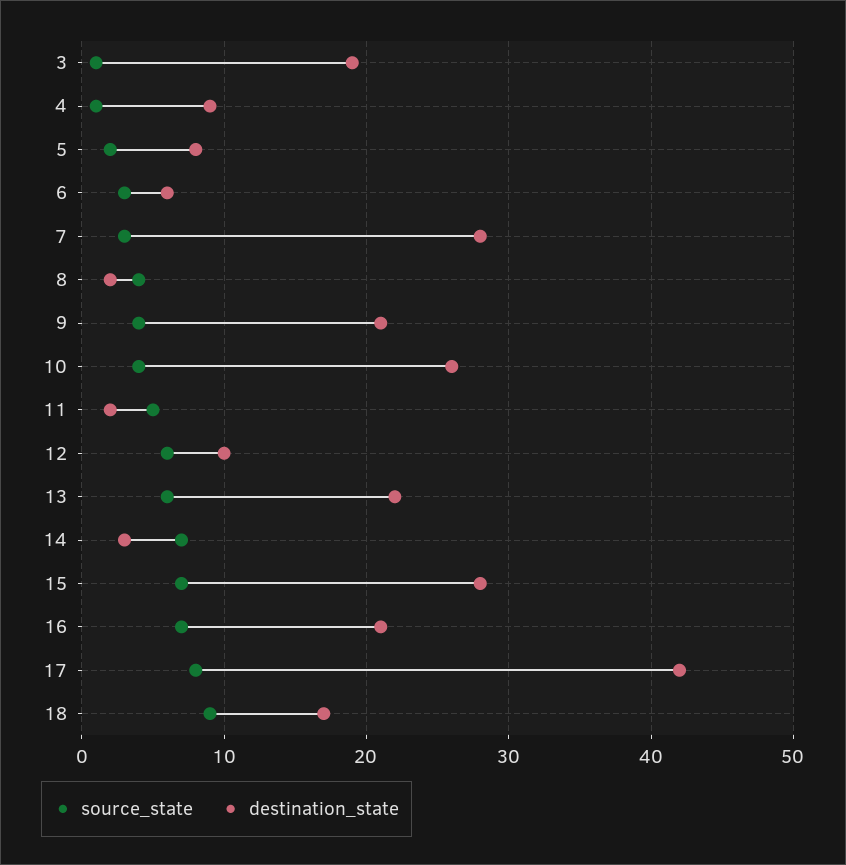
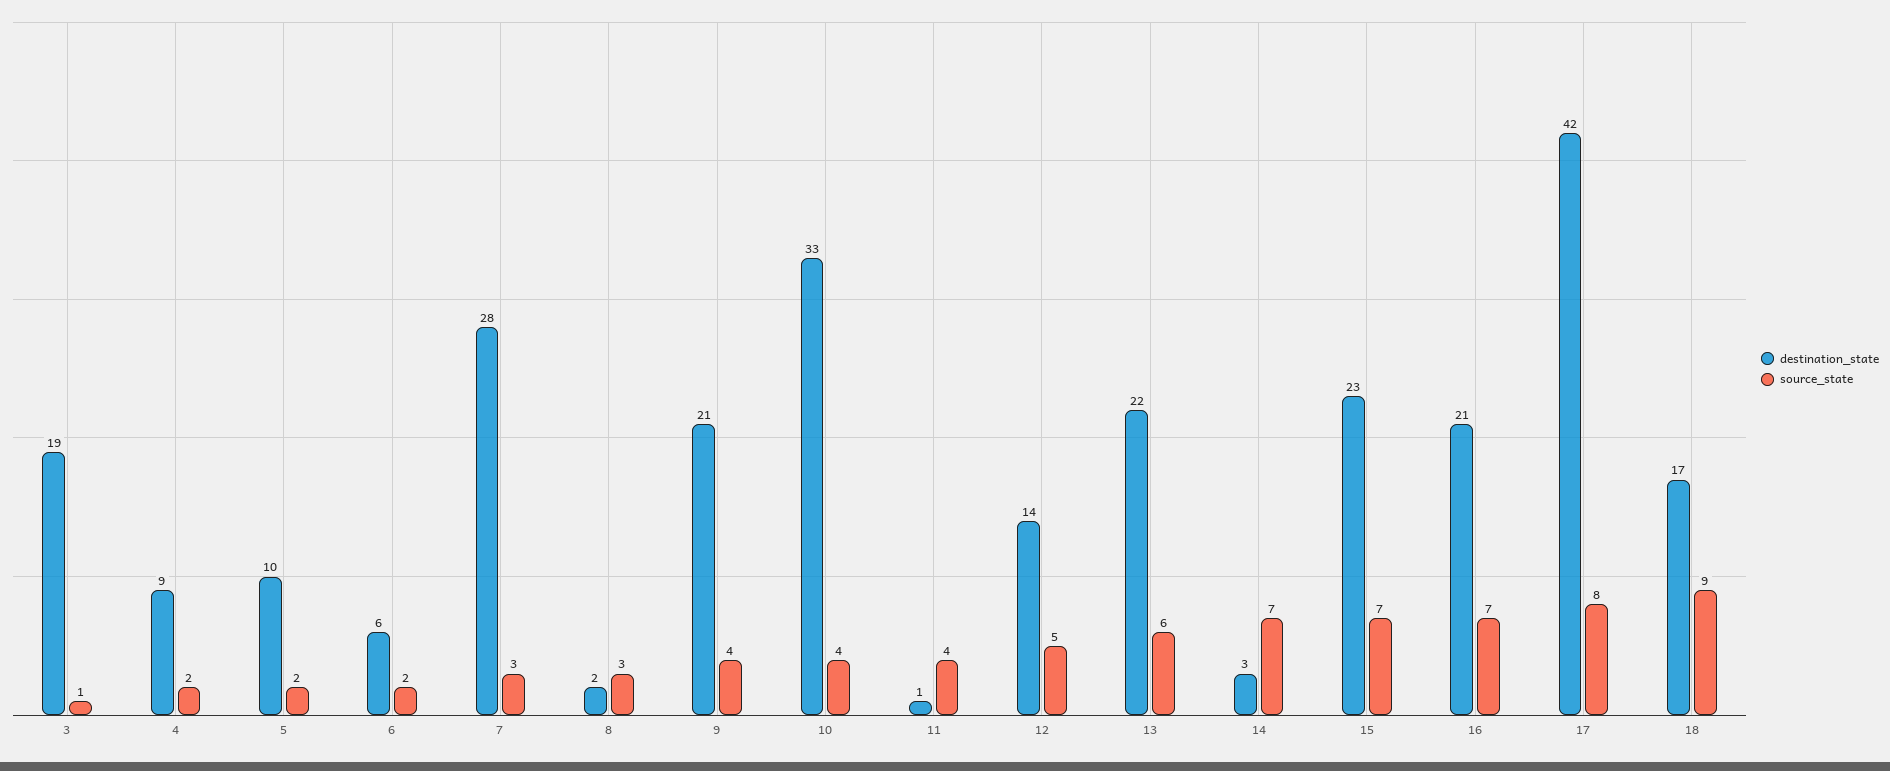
  {
    "source_state": {
      "3": 1,
-     "4": 1,
+     "4": 2,
      "5": 2,
-     "6": 3,
+     "6": 2,
      "7": 3,
-     "8": 4,
+     "8": 3,
      "9": 4,
      "10": 4,
-     "11": 5,
+     "11": 4,
-     "12": 6,
+     "12": 5,
      "13": 6,
      "14": 7,
      "15": 7,
      "16": 7,
      "17": 8,
      "18": 9
    },
    "destination_state": {
      "3": 19,
      "4": 9,
-     "5": 8,
+     "5": 10,
      "6": 6,
      "7": 28,
      "8": 2,
      "9": 21,
-     "10": 26,
+     "10": 33,
-     "11": 2,
+     "11": 1,
-     "12": 10,
+     "12": 14,
      "13": 22,
      "14": 3,
-     "15": 28,
+     "15": 23,
      "16": 21,
      "17": 42,
      "18": 17
    }
  }

